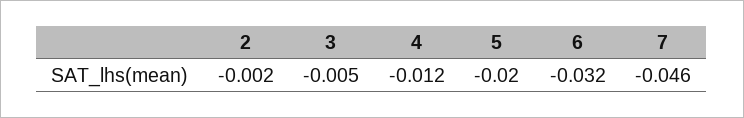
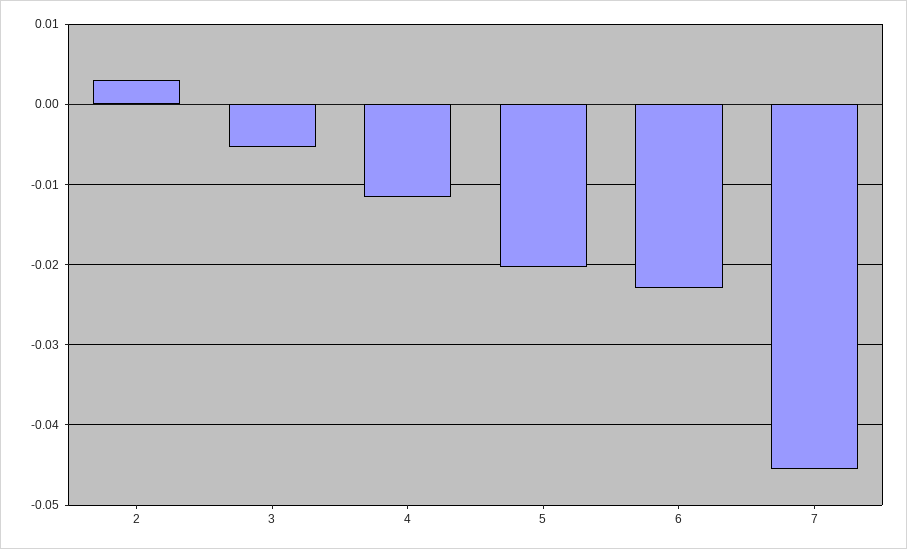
  {
-   "2": -0.002,
+   "2": 0.003,
    "3": -0.005,
    "4": -0.012,
    "5": -0.02,
-   "6": -0.032,
+   "6": -0.023,
    "7": -0.046
  }

